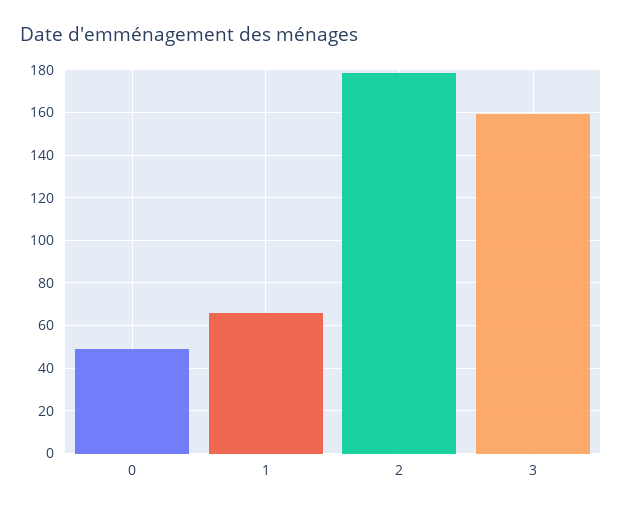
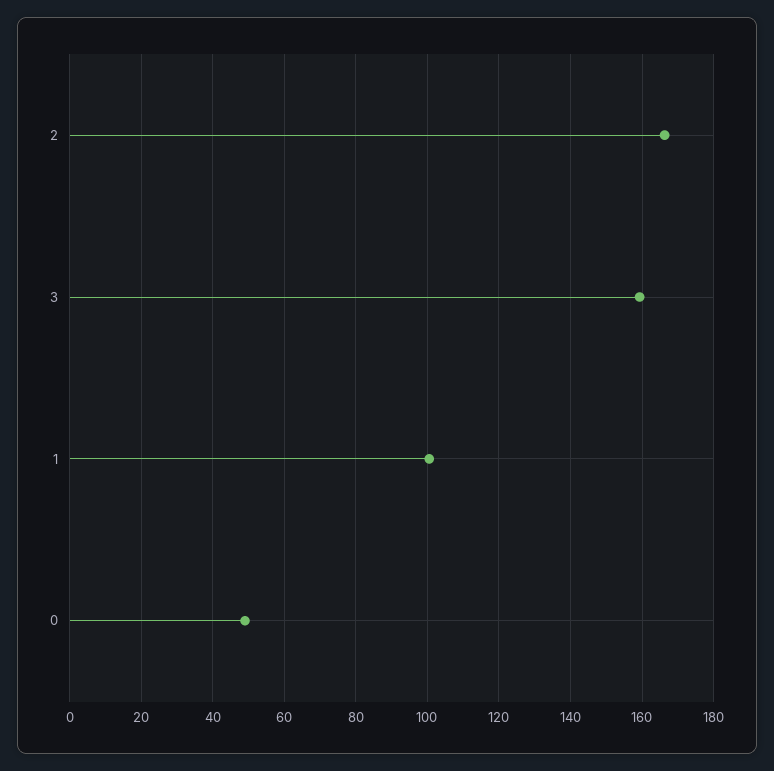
  {
    "0": 50,
-   "1": 65,
+   "1": 100,
-   "2": 180,
+   "2": 166,
    "3": 160
  }

